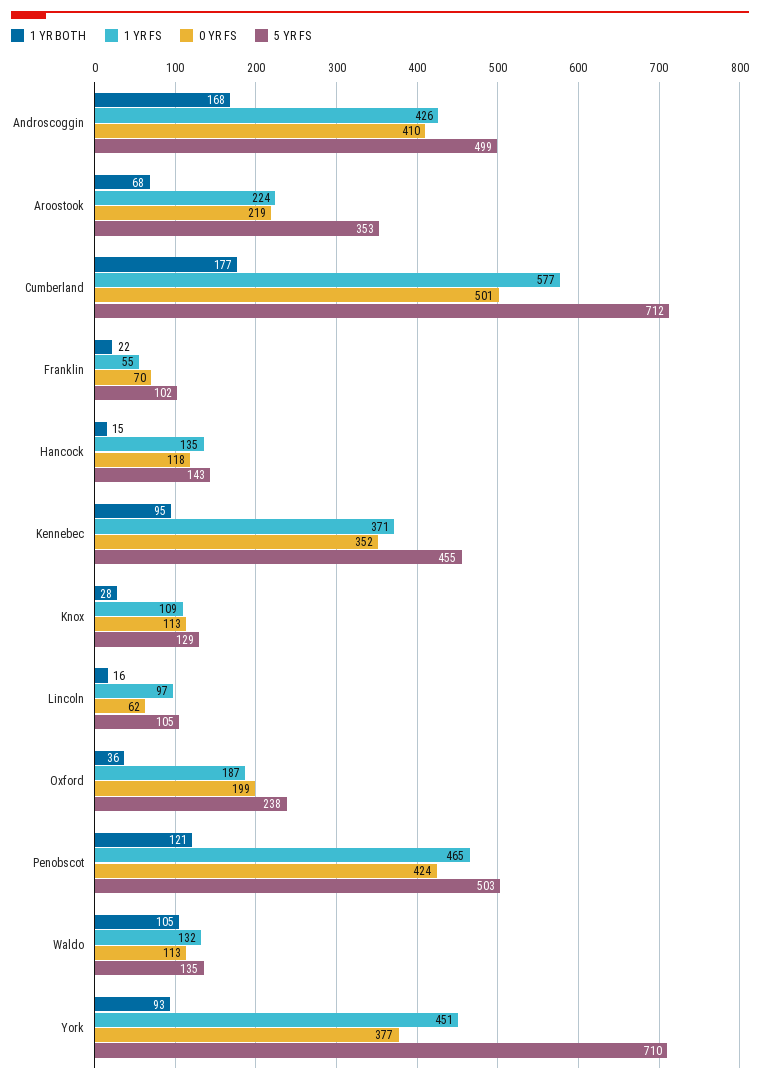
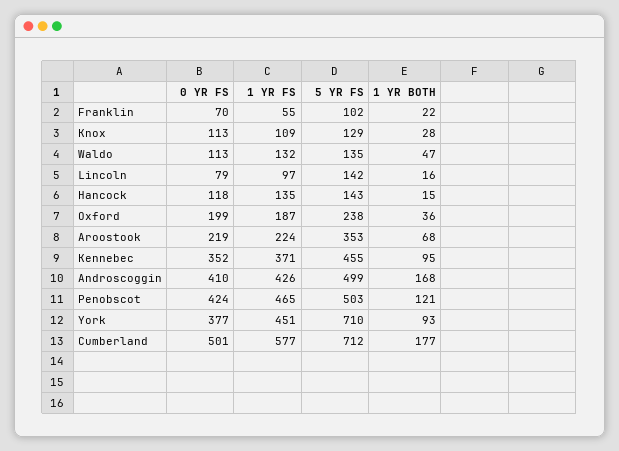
  {
    "1 YR BOTH": {
      "Androscoggin": 168,
      "Aroostook": 68,
      "Cumberland": 177,
      "Franklin": 22,
      "Hancock": 15,
      "Kennebec": 95,
      "Knox": 28,
      "Lincoln": 16,
      "Oxford": 36,
      "Penobscot": 121,
-     "Waldo": 105,
+     "Waldo": 47,
      "York": 93
    },
    "1 YR FS": {
      "Androscoggin": 426,
      "Aroostook": 224,
      "Cumberland": 577,
      "Franklin": 55,
      "Hancock": 135,
      "Kennebec": 371,
      "Knox": 109,
      "Lincoln": 97,
      "Oxford": 187,
      "Penobscot": 465,
      "Waldo": 132,
      "York": 451
    },
    "0 YR FS": {
      "Androscoggin": 410,
      "Aroostook": 219,
      "Cumberland": 501,
      "Franklin": 70,
      "Hancock": 118,
      "Kennebec": 352,
      "Knox": 113,
-     "Lincoln": 62,
+     "Lincoln": 79,
      "Oxford": 199,
      "Penobscot": 424,
      "Waldo": 113,
      "York": 377
    },
    "5 YR FS": {
      "Androscoggin": 499,
      "Aroostook": 353,
      "Cumberland": 712,
      "Franklin": 102,
      "Hancock": 143,
      "Kennebec": 455,
      "Knox": 129,
-     "Lincoln": 105,
+     "Lincoln": 142,
      "Oxford": 238,
      "Penobscot": 503,
      "Waldo": 135,
      "York": 710
    }
  }

